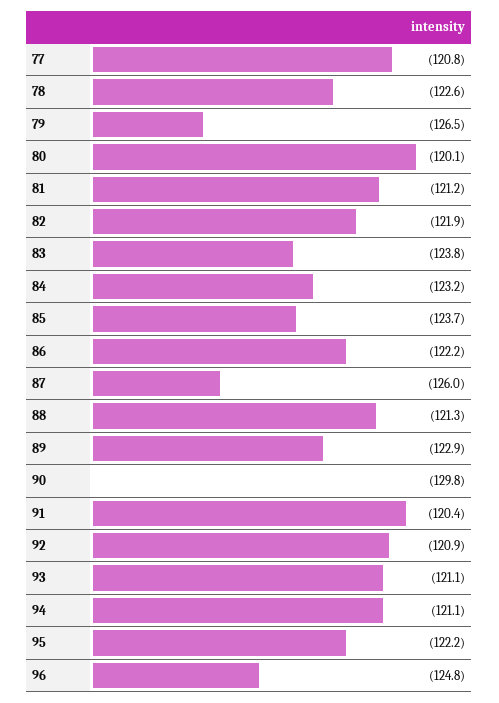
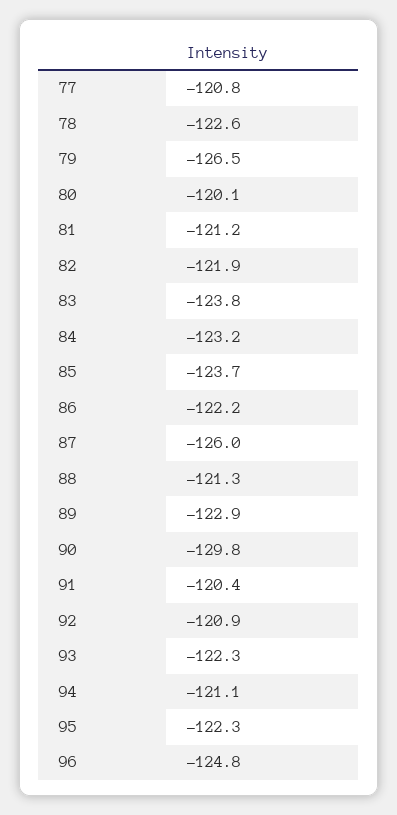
  {
    "77": -120.8,
    "78": -122.6,
    "79": -126.5,
    "80": -120.1,
    "81": -121.2,
    "82": -121.9,
    "83": -123.8,
    "84": -123.2,
    "85": -123.7,
    "86": -122.2,
    "87": -126,
    "88": -121.3,
    "89": -122.9,
    "90": -129.8,
    "91": -120.4,
    "92": -120.9,
-   "93": -121.1,
+   "93": -122.3,
    "94": -121.1,
-   "95": -122.2,
+   "95": -122.3,
    "96": -124.8
  }

